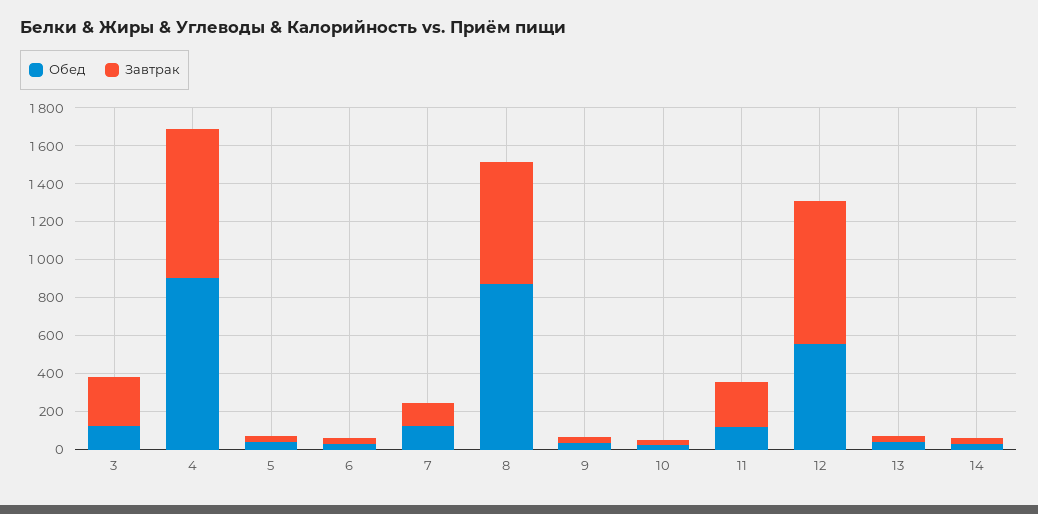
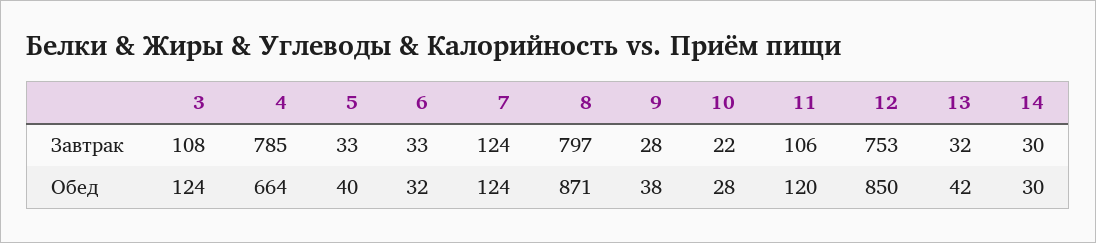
  {
    "Обед": {
      "3": 124,
-     "4": 900,
+     "4": 664,
      "5": 40,
      "6": 32,
      "7": 124,
      "8": 871,
      "9": 38,
      "10": 28,
      "11": 120,
-     "12": 550,
+     "12": 850,
      "13": 42,
      "14": 30
    },
    "Завтрак": {
-     "3": 250,
+     "3": 108,
      "4": 785,
      "5": 33,
      "6": 33,
      "7": 124,
-     "8": 650,
+     "8": 797,
      "9": 28,
      "10": 22,
-     "11": 250,
+     "11": 106,
      "12": 753,
      "13": 32,
      "14": 30
    }
  }

